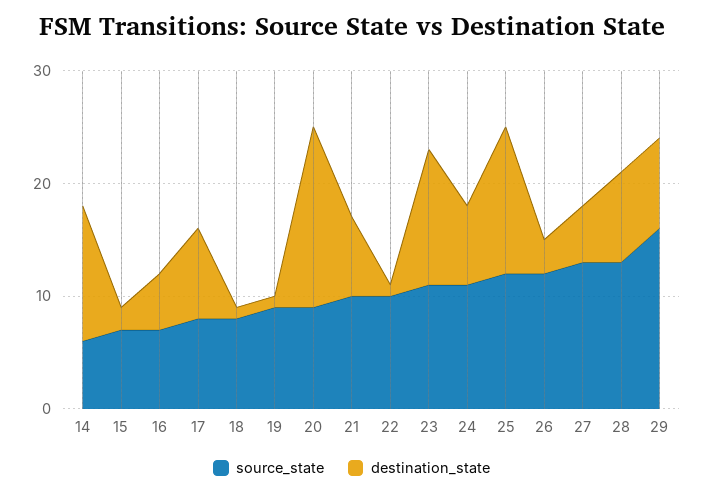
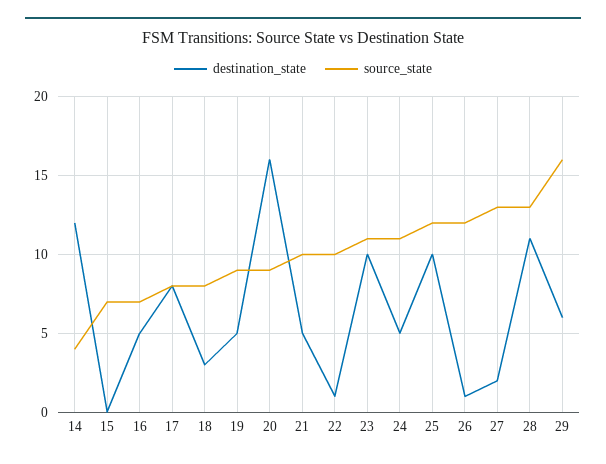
  {
    "source_state": {
-     "14": 6,
+     "14": 4,
      "15": 7,
      "16": 7,
      "17": 8,
      "18": 8,
      "19": 9,
      "20": 9,
      "21": 10,
      "22": 10,
      "23": 11,
      "24": 11,
      "25": 12,
      "26": 12,
      "27": 13,
      "28": 13,
      "29": 16
    },
    "destination_state": {
      "14": 12,
-     "15": 2,
+     "15": 0,
      "16": 5,
      "17": 8,
-     "18": 1,
+     "18": 3,
-     "19": 1,
+     "19": 5,
      "20": 16,
-     "21": 7,
+     "21": 5,
      "22": 1,
-     "23": 12,
+     "23": 10,
-     "24": 7,
+     "24": 5,
-     "25": 13,
+     "25": 10,
-     "26": 3,
+     "26": 1,
-     "27": 5,
+     "27": 2,
-     "28": 8,
+     "28": 11,
-     "29": 8
+     "29": 6
    }
  }

